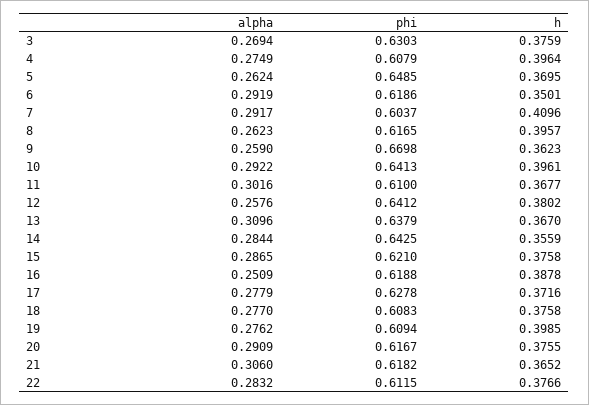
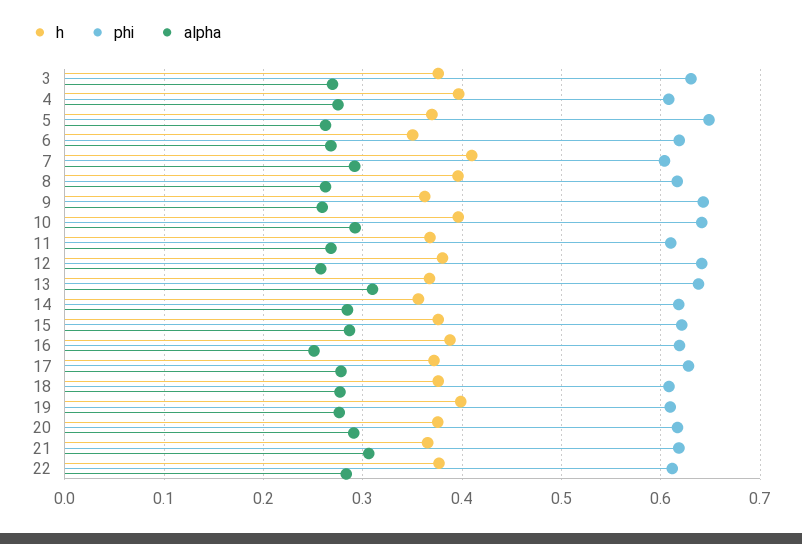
  {
    "alpha": {
      "3": 0.2694,
      "4": 0.2749,
      "5": 0.2624,
-     "6": 0.2919,
+     "6": 0.27,
      "7": 0.2917,
      "8": 0.2623,
      "9": 0.259,
      "10": 0.2922,
-     "11": 0.3016,
+     "11": 0.27,
      "12": 0.2576,
      "13": 0.3096,
      "14": 0.2844,
      "15": 0.2865,
      "16": 0.2509,
      "17": 0.2779,
      "18": 0.277,
      "19": 0.2762,
      "20": 0.2909,
      "21": 0.306,
      "22": 0.2832
    },
    "phi": {
      "3": 0.6303,
      "4": 0.6079,
      "5": 0.6485,
      "6": 0.6186,
      "7": 0.6037,
      "8": 0.6165,
-     "9": 0.6698,
+     "9": 0.64,
      "10": 0.6413,
      "11": 0.61,
      "12": 0.6412,
      "13": 0.6379,
-     "14": 0.6425,
+     "14": 0.62,
      "15": 0.621,
      "16": 0.6188,
      "17": 0.6278,
      "18": 0.6083,
      "19": 0.6094,
      "20": 0.6167,
      "21": 0.6182,
      "22": 0.6115
    },
    "h": {
      "3": 0.3759,
      "4": 0.3964,
      "5": 0.3695,
      "6": 0.3501,
      "7": 0.4096,
      "8": 0.3957,
      "9": 0.3623,
      "10": 0.3961,
      "11": 0.3677,
      "12": 0.3802,
      "13": 0.367,
      "14": 0.3559,
      "15": 0.3758,
      "16": 0.3878,
      "17": 0.3716,
      "18": 0.3758,
      "19": 0.3985,
      "20": 0.3755,
      "21": 0.3652,
      "22": 0.3766
    }
  }

